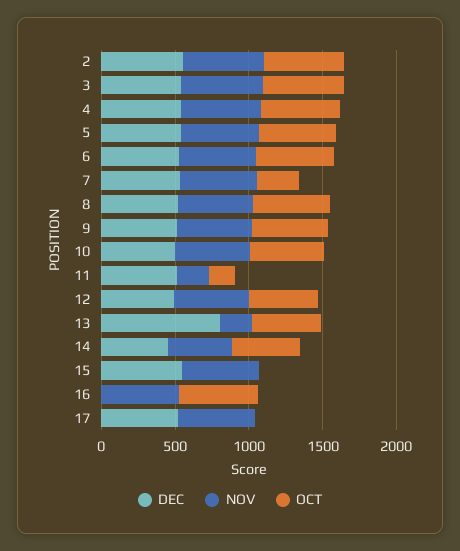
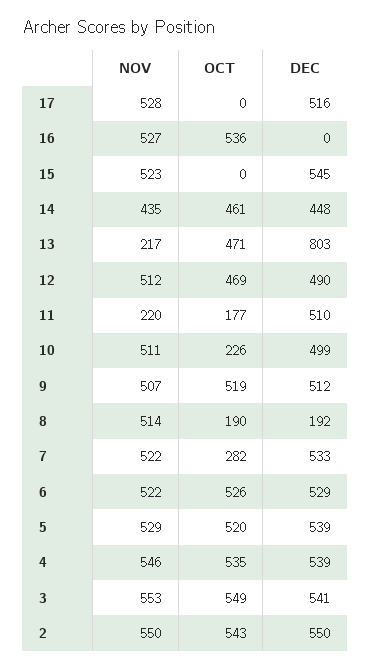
  {
    "DEC": {
      "2": 550,
      "3": 541,
      "4": 539,
      "5": 539,
      "6": 529,
      "7": 533,
-     "8": 500,
+     "8": 192,
      "9": 512,
      "10": 499,
      "11": 510,
      "12": 490,
      "13": 803,
      "14": 448,
      "15": 545,
      "16": 0,
      "17": 516
    },
    "NOV": {
      "2": 550,
      "3": 553,
      "4": 546,
      "5": 529,
      "6": 522,
      "7": 522,
      "8": 514,
      "9": 507,
      "10": 511,
      "11": 220,
      "12": 512,
      "13": 217,
      "14": 435,
      "15": 523,
      "16": 527,
      "17": 528
    },
    "OCT": {
      "2": 543,
      "3": 549,
      "4": 535,
      "5": 520,
      "6": 526,
      "7": 282,
-     "8": 500,
+     "8": 190,
      "9": 519,
-     "10": 500,
+     "10": 226,
      "11": 177,
      "12": 469,
      "13": 471,
      "14": 461,
      "15": 0,
      "16": 536,
      "17": 0
    }
  }

